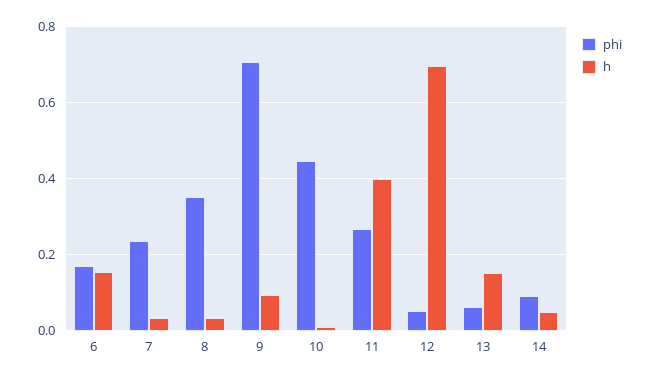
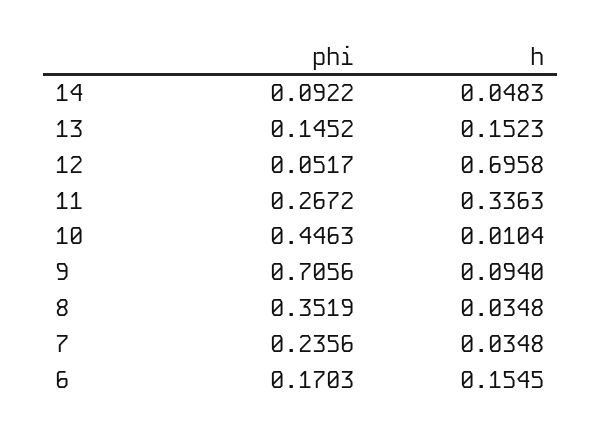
  {
    "phi": {
      "6": 0.1703,
      "7": 0.2356,
      "8": 0.3519,
      "9": 0.7056,
      "10": 0.4463,
      "11": 0.2672,
      "12": 0.0517,
-     "13": 0.06,
+     "13": 0.1452,
      "14": 0.0922
    },
    "h": {
      "6": 0.1545,
      "7": 0.0348,
      "8": 0.0348,
      "9": 0.094,
      "10": 0.0104,
-     "11": 0.4,
+     "11": 0.3363,
      "12": 0.6958,
      "13": 0.1523,
      "14": 0.0483
    }
  }

